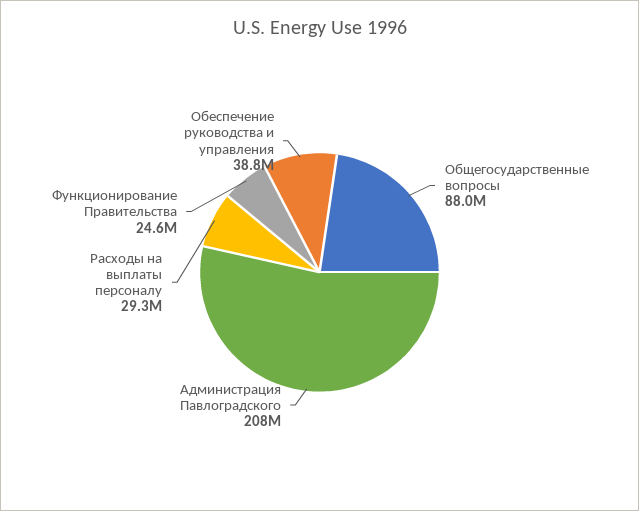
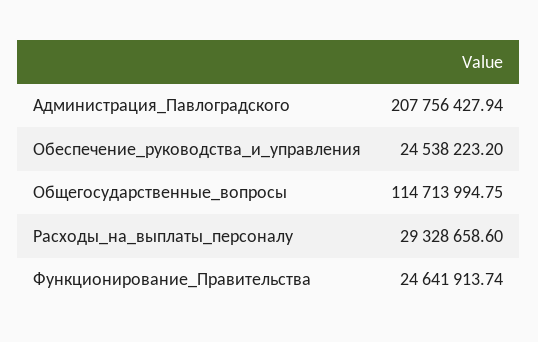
  {
-   "Общегосударственные вопросы": 88000000,
+   "Общегосударственные вопросы": 114713994.75,
    "Администрация Павлоградского": 207756427.94,
    "Расходы на выплаты персоналу": 29328658.6,
    "Функционирование Правительства": 24641913.74,
-   "Обеспечение руководства и управления": 38800000
+   "Обеспечение руководства и управления": 24538223.2
  }

